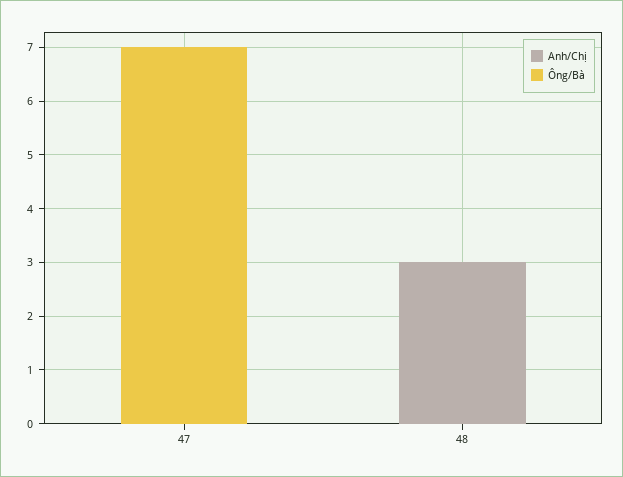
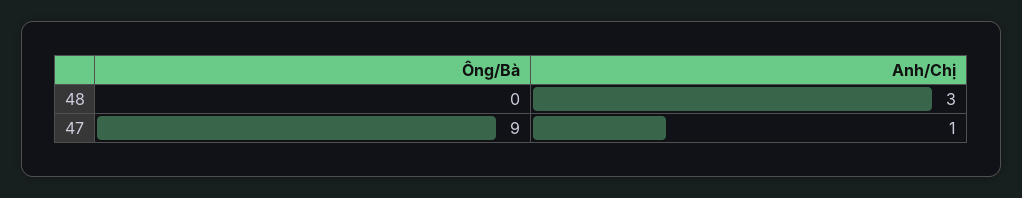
  {
    "Anh/Chị": {
-     "47": 0,
+     "47": 1,
      "48": 3
    },
    "Ông/Bà": {
-     "47": 7,
+     "47": 9,
      "48": 0
    }
  }

